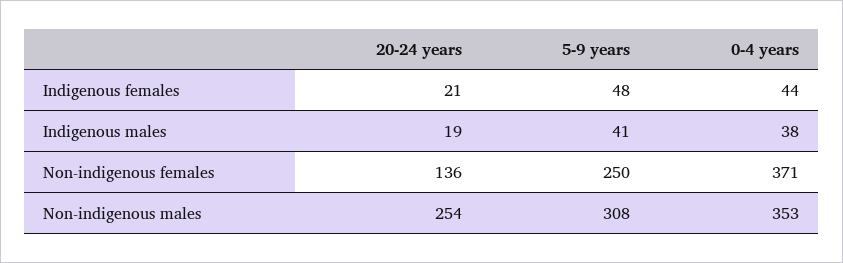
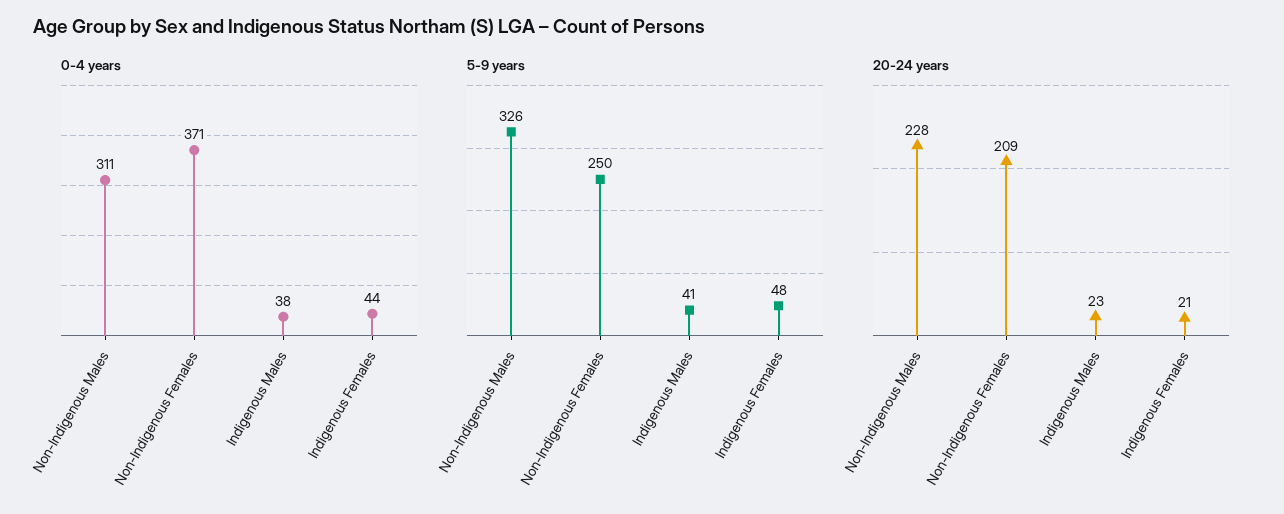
  {
    "20-24 years": {
      "Indigenous females": 21,
-     "Indigenous males": 19,
+     "Indigenous males": 23,
-     "Non-indigenous females": 136,
+     "Non-indigenous females": 209,
-     "Non-indigenous males": 254
+     "Non-indigenous males": 228
    },
    "5-9 years": {
      "Indigenous females": 48,
      "Indigenous males": 41,
      "Non-indigenous females": 250,
-     "Non-indigenous males": 308
+     "Non-indigenous males": 326
    },
    "0-4 years": {
      "Indigenous females": 44,
      "Indigenous males": 38,
      "Non-indigenous females": 371,
-     "Non-indigenous males": 353
+     "Non-indigenous males": 311
    }
  }

